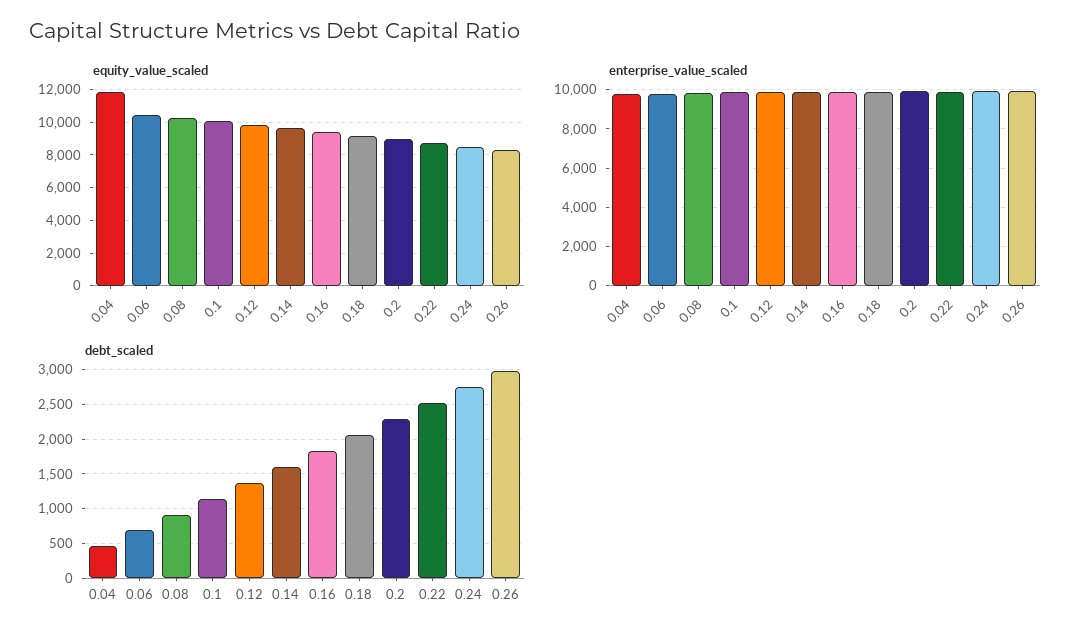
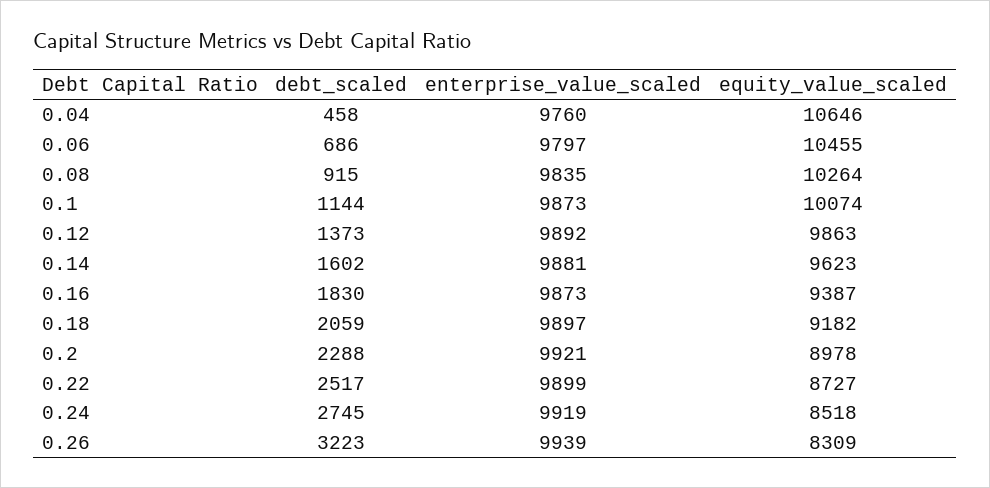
  {
    "equity_value_scaled": {
-     "0.04": 12000,
+     "0.04": 10646,
      "0.06": 10455,
      "0.08": 10264,
      "0.1": 10074,
      "0.12": 9863,
      "0.14": 9623,
      "0.16": 9387,
      "0.18": 9182,
      "0.2": 8978,
      "0.22": 8727,
      "0.24": 8518,
      "0.26": 8309
    },
    "enterprise_value_scaled": {
      "0.04": 9760,
      "0.06": 9797,
      "0.08": 9835,
      "0.1": 9873,
      "0.12": 9892,
      "0.14": 9881,
      "0.16": 9873,
      "0.18": 9897,
      "0.2": 9921,
      "0.22": 9899,
      "0.24": 9919,
      "0.26": 9939
    },
    "debt_scaled": {
      "0.04": 458,
      "0.06": 686,
      "0.08": 915,
      "0.1": 1144,
      "0.12": 1373,
      "0.14": 1602,
      "0.16": 1830,
      "0.18": 2059,
      "0.2": 2288,
      "0.22": 2517,
      "0.24": 2745,
-     "0.26": 3000
+     "0.26": 3223
    }
  }

